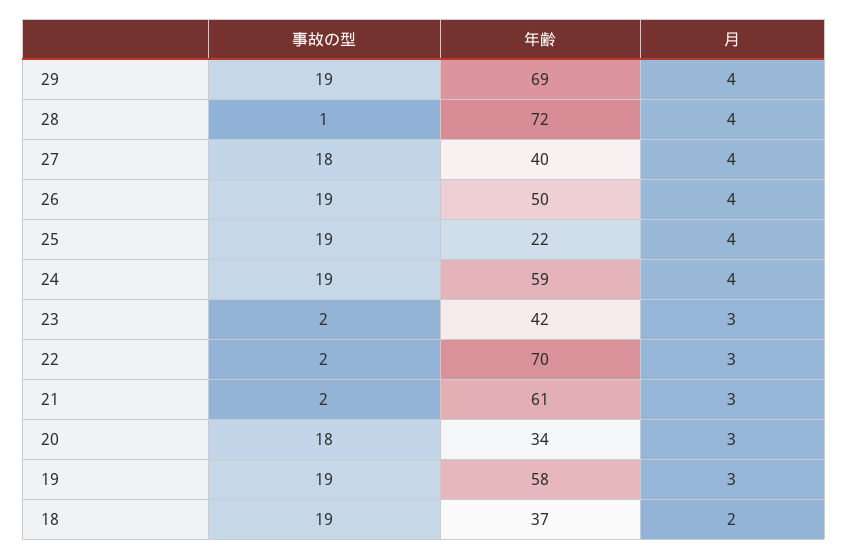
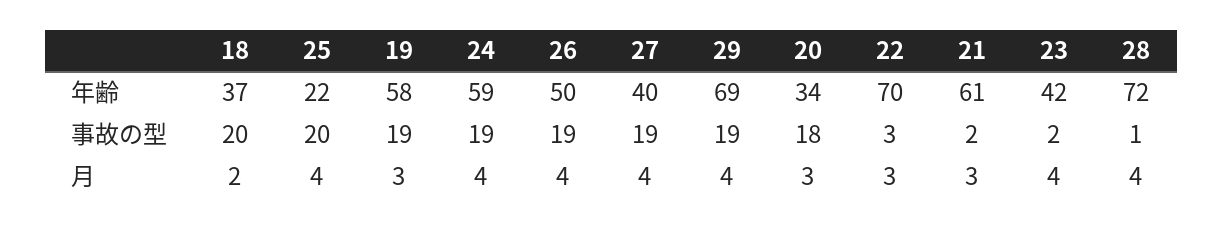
  {
    "事故の型": {
      "29": 19,
      "28": 1,
-     "27": 18,
+     "27": 19,
      "26": 19,
-     "25": 19,
+     "25": 20,
      "24": 19,
      "23": 2,
-     "22": 2,
+     "22": 3,
      "21": 2,
      "20": 18,
      "19": 19,
-     "18": 19
+     "18": 20
    },
    "年齢": {
      "29": 69,
      "28": 72,
      "27": 40,
      "26": 50,
      "25": 22,
      "24": 59,
      "23": 42,
      "22": 70,
      "21": 61,
      "20": 34,
      "19": 58,
      "18": 37
    },
    "月": {
      "29": 4,
      "28": 4,
      "27": 4,
      "26": 4,
      "25": 4,
      "24": 4,
-     "23": 3,
+     "23": 4,
      "22": 3,
      "21": 3,
      "20": 3,
      "19": 3,
      "18": 2
    }
  }

